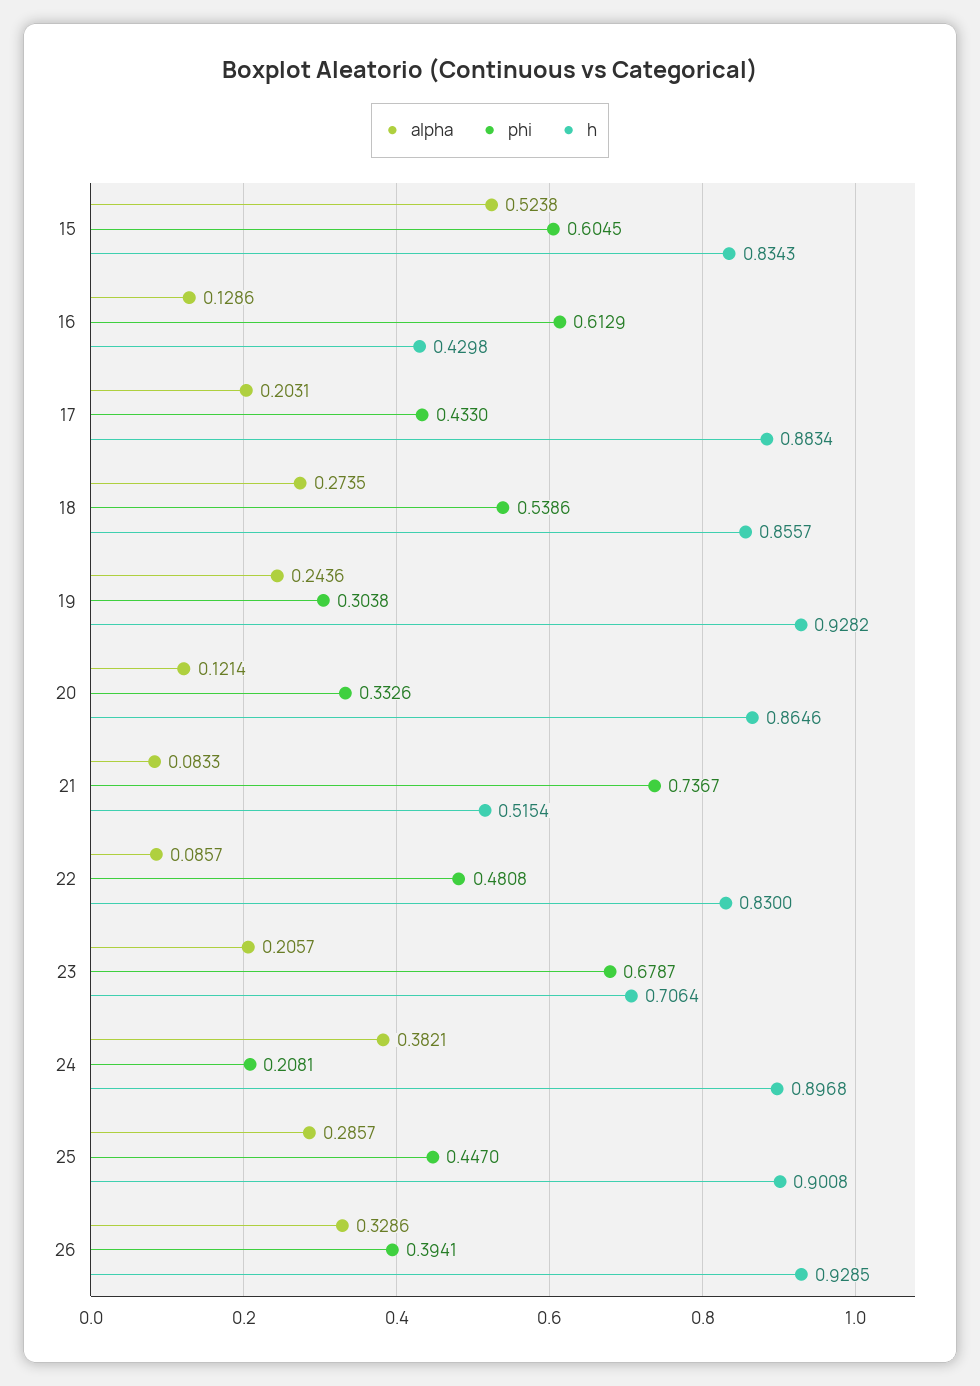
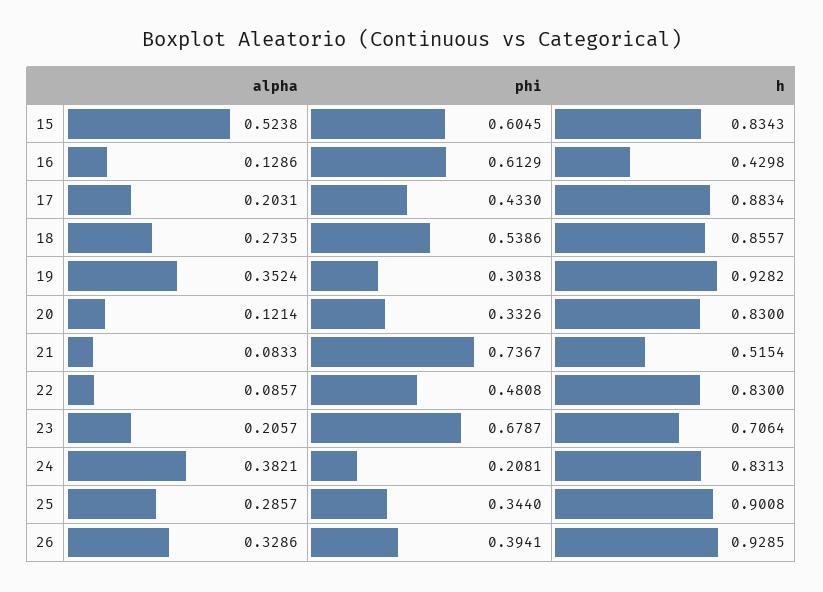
  {
    "alpha": {
      "15": 0.5238,
      "16": 0.1286,
      "17": 0.2031,
      "18": 0.2735,
-     "19": 0.2436,
+     "19": 0.3524,
      "20": 0.1214,
      "21": 0.0833,
      "22": 0.0857,
      "23": 0.2057,
      "24": 0.3821,
      "25": 0.2857,
      "26": 0.3286
    },
    "phi": {
      "15": 0.6045,
      "16": 0.6129,
      "17": 0.433,
      "18": 0.5386,
      "19": 0.3038,
      "20": 0.3326,
      "21": 0.7367,
      "22": 0.4808,
      "23": 0.6787,
      "24": 0.2081,
-     "25": 0.447,
+     "25": 0.344,
      "26": 0.3941
    },
    "h": {
      "15": 0.8343,
      "16": 0.4298,
      "17": 0.8834,
      "18": 0.8557,
      "19": 0.9282,
-     "20": 0.8646,
+     "20": 0.83,
      "21": 0.5154,
      "22": 0.83,
      "23": 0.7064,
-     "24": 0.8968,
+     "24": 0.8313,
      "25": 0.9008,
      "26": 0.9285
    }
  }

